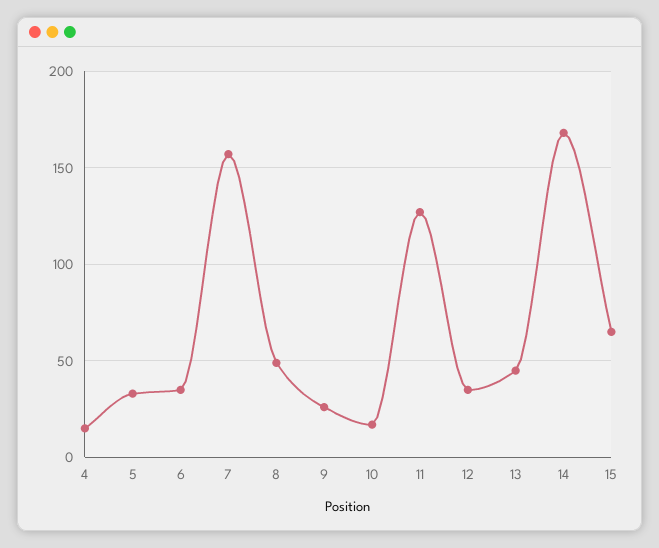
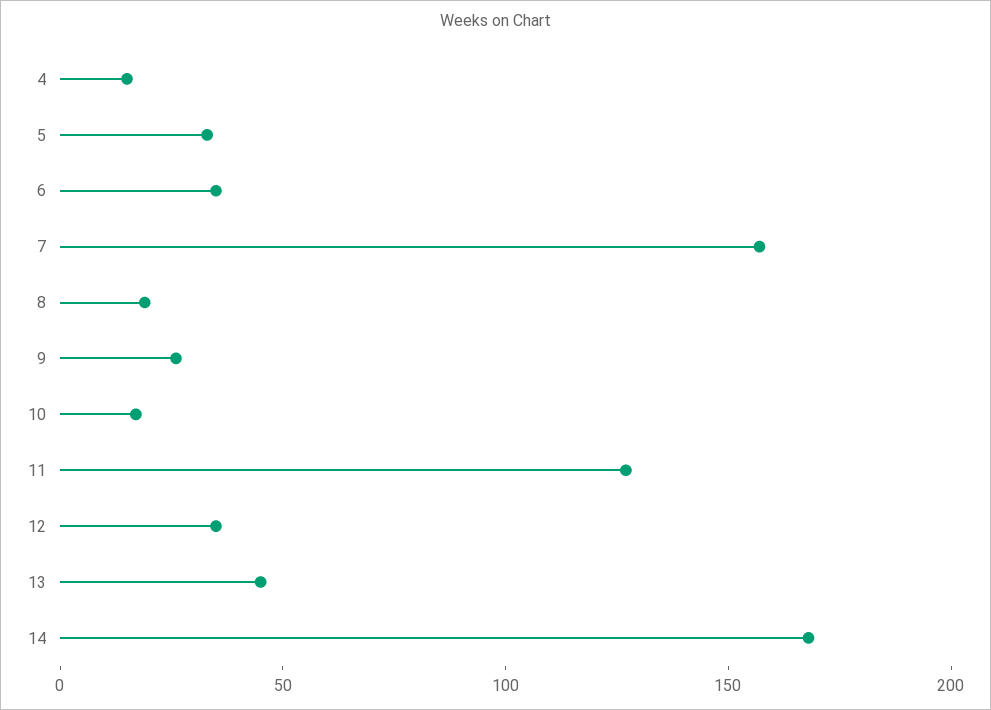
  {
    "4": 15,
    "5": 35,
    "6": 35,
    "7": 155,
-   "8": 50,
+   "8": 20,
    "9": 25,
    "10": 15,
    "11": 125,
    "12": 35,
    "13": 45,
-   "14": 170,
+   "14": 170
-   "15": 65
  }

